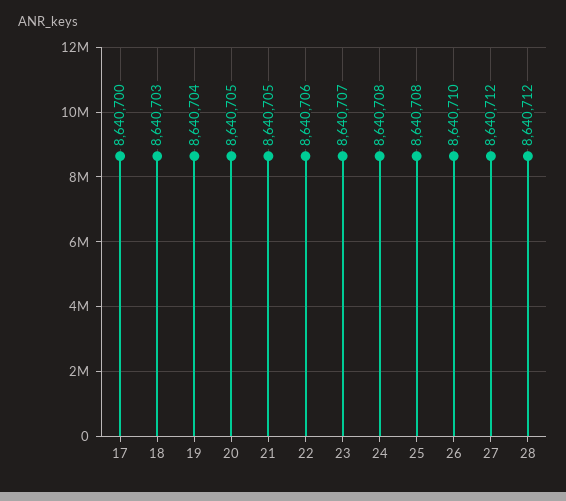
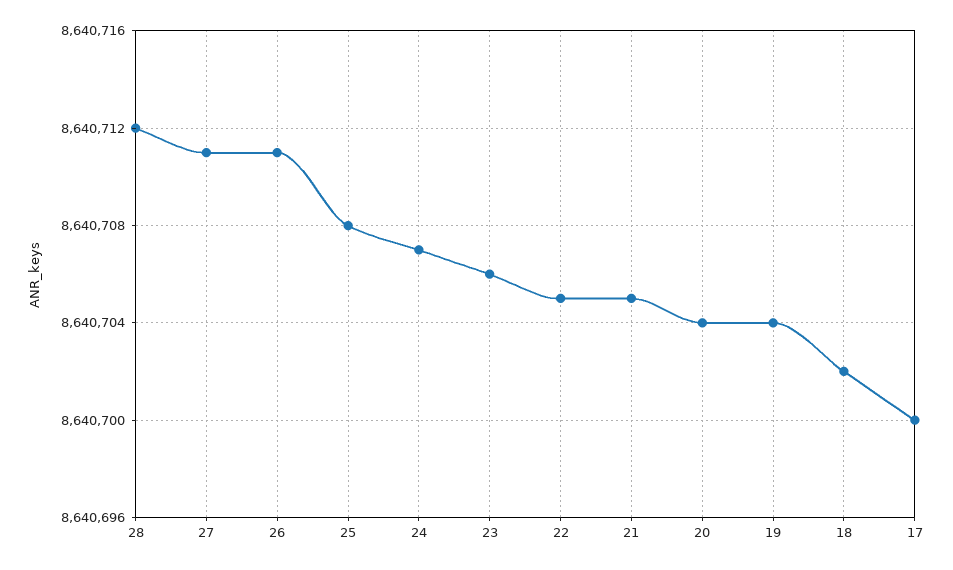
  {
    "17": 8640700,
-   "18": 8640703,
+   "18": 8640702,
    "19": 8640704,
-   "20": 8640705,
+   "20": 8640704,
    "21": 8640705,
-   "22": 8640706,
+   "22": 8640705,
-   "23": 8640707,
+   "23": 8640706,
-   "24": 8640708,
+   "24": 8640707,
    "25": 8640708,
-   "26": 8640710,
+   "26": 8640711,
-   "27": 8640712,
+   "27": 8640711,
    "28": 8640712
  }

